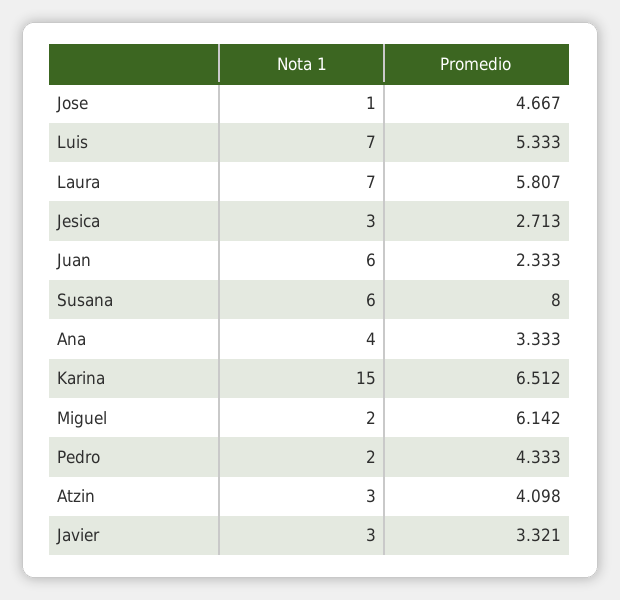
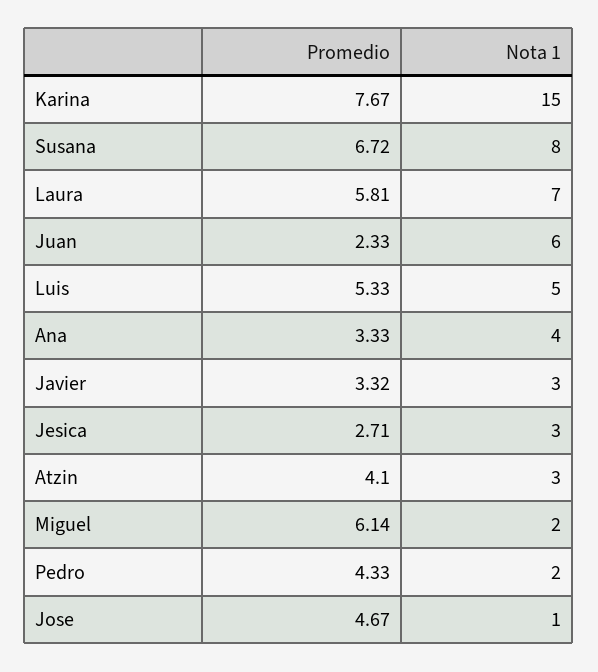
  {
    "Nota 1": {
      "Jose": 1,
-     "Luis": 7,
+     "Luis": 5,
      "Laura": 7,
      "Jesica": 3,
      "Juan": 6,
-     "Susana": 6,
+     "Susana": 8,
      "Ana": 4,
      "Karina": 15,
      "Miguel": 2,
      "Pedro": 2,
      "Atzin": 3,
      "Javier": 3
    },
    "Promedio": {
      "Jose": 4.667,
      "Luis": 5.333,
      "Laura": 5.807,
      "Jesica": 2.713,
      "Juan": 2.333,
-     "Susana": 8,
+     "Susana": 6.72,
      "Ana": 3.333,
-     "Karina": 6.512,
+     "Karina": 7.67,
      "Miguel": 6.142,
      "Pedro": 4.333,
      "Atzin": 4.098,
      "Javier": 3.321
    }
  }

